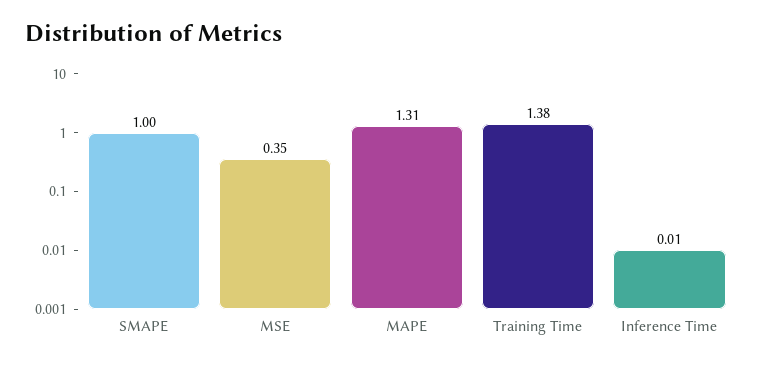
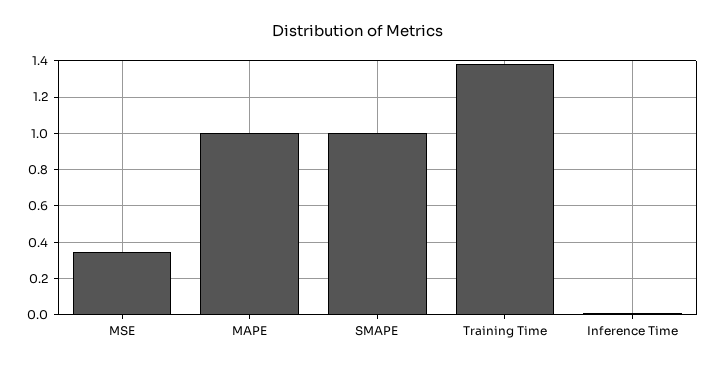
  {
    "SMAPE": 1,
    "MSE": 0.35,
-   "MAPE": 1.31,
+   "MAPE": 1,
    "Training Time": 1.38,
    "Inference Time": 0.01
  }

